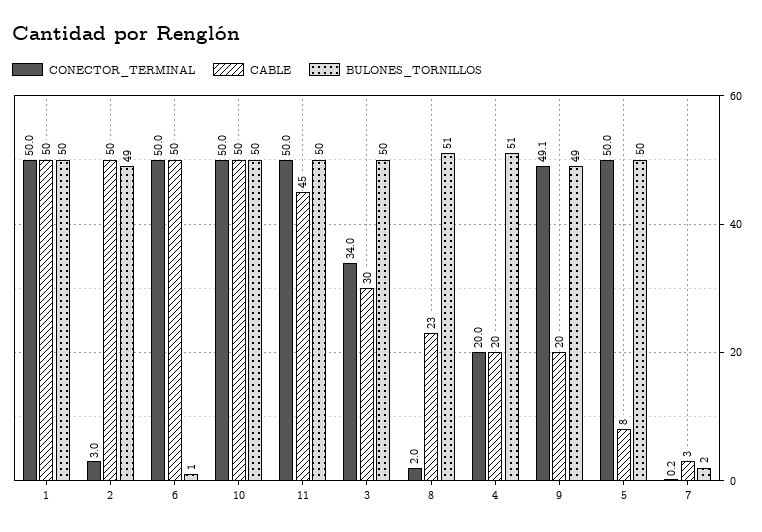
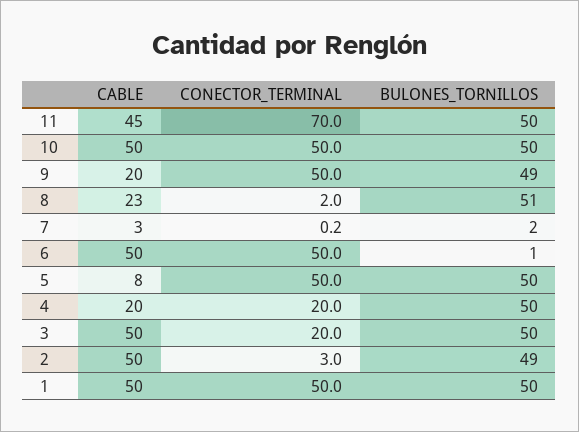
  {
    "CONECTOR_TERMINAL": {
      "1": 50,
      "2": 3,
      "6": 50,
      "10": 50,
-     "11": 50,
+     "11": 70,
-     "3": 34,
+     "3": 20,
      "8": 2,
      "4": 20,
-     "9": 49.1,
+     "9": 50,
      "5": 50,
      "7": 0.2
    },
    "CABLE": {
      "1": 50,
      "2": 50,
      "6": 50,
      "10": 50,
      "11": 45,
-     "3": 30,
+     "3": 50,
      "8": 23,
      "4": 20,
      "9": 20,
      "5": 8,
      "7": 3
    },
    "BULONES_TORNILLOS": {
      "1": 50,
      "2": 49,
      "6": 1,
      "10": 50,
      "11": 50,
      "3": 50,
      "8": 51,
-     "4": 51,
+     "4": 50,
      "9": 49,
      "5": 50,
      "7": 2
    }
  }

